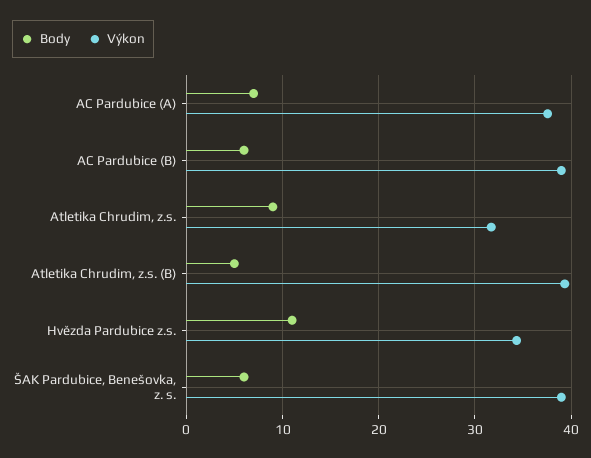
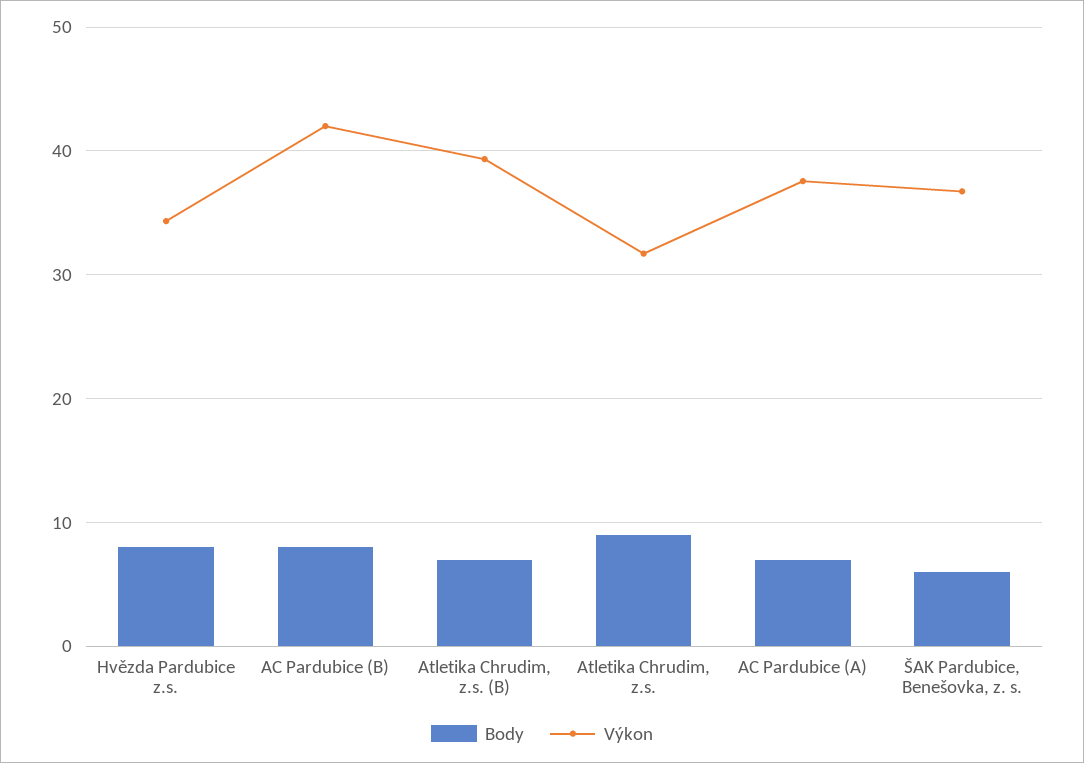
  {
    "Body": {
      "AC Pardubice (A)": 7,
-     "AC Pardubice (B)": 6,
+     "AC Pardubice (B)": 8,
      "Atletika Chrudim, z.s.": 9,
-     "Atletika Chrudim, z.s. (B)": 5,
+     "Atletika Chrudim, z.s. (B)": 7,
-     "Hvězda Pardubice z.s.": 11,
+     "Hvězda Pardubice z.s.": 8,
      "ŠAK Pardubice, Benešovka, z. s.": 6
    },
    "Výkon": {
      "AC Pardubice (A)": 38,
-     "AC Pardubice (B)": 39,
+     "AC Pardubice (B)": 42,
      "Atletika Chrudim, z.s.": 32,
      "Atletika Chrudim, z.s. (B)": 39,
      "Hvězda Pardubice z.s.": 34,
-     "ŠAK Pardubice, Benešovka, z. s.": 39
+     "ŠAK Pardubice, Benešovka, z. s.": 37
    }
  }

